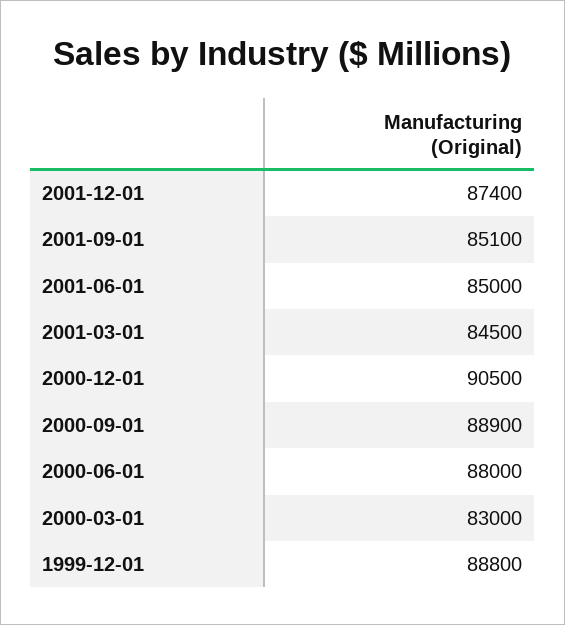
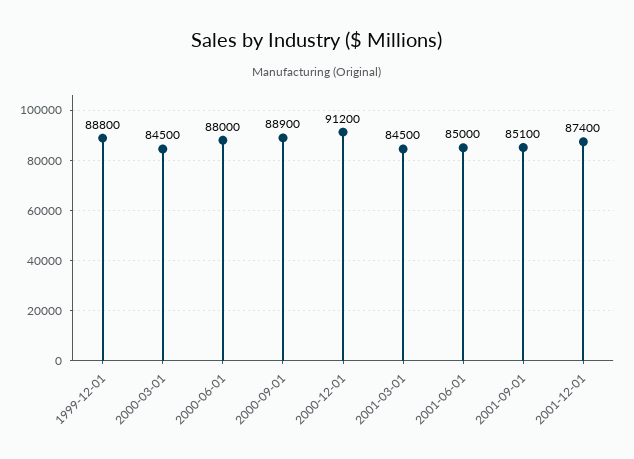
  {
    "2001-12-01": 87400,
    "2001-09-01": 85100,
    "2001-06-01": 85000,
    "2001-03-01": 84500,
-   "2000-12-01": 90500,
+   "2000-12-01": 91200,
    "2000-09-01": 88900,
    "2000-06-01": 88000,
-   "2000-03-01": 83000,
+   "2000-03-01": 84500,
    "1999-12-01": 88800
  }

